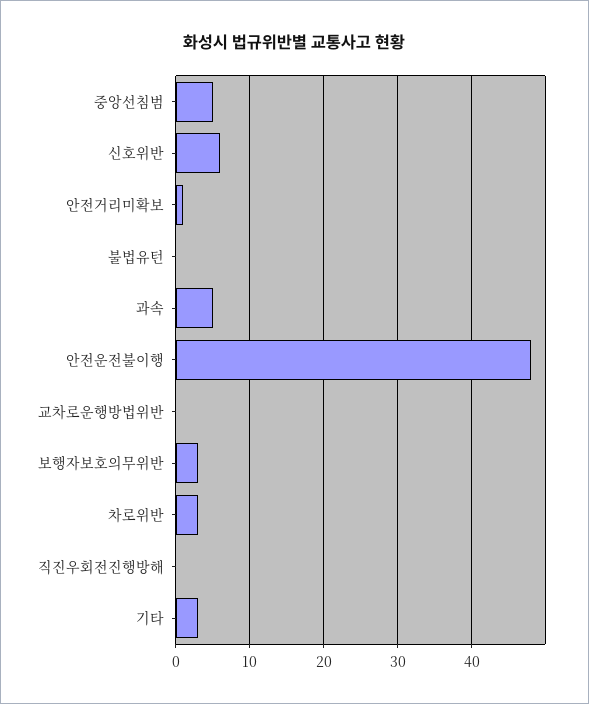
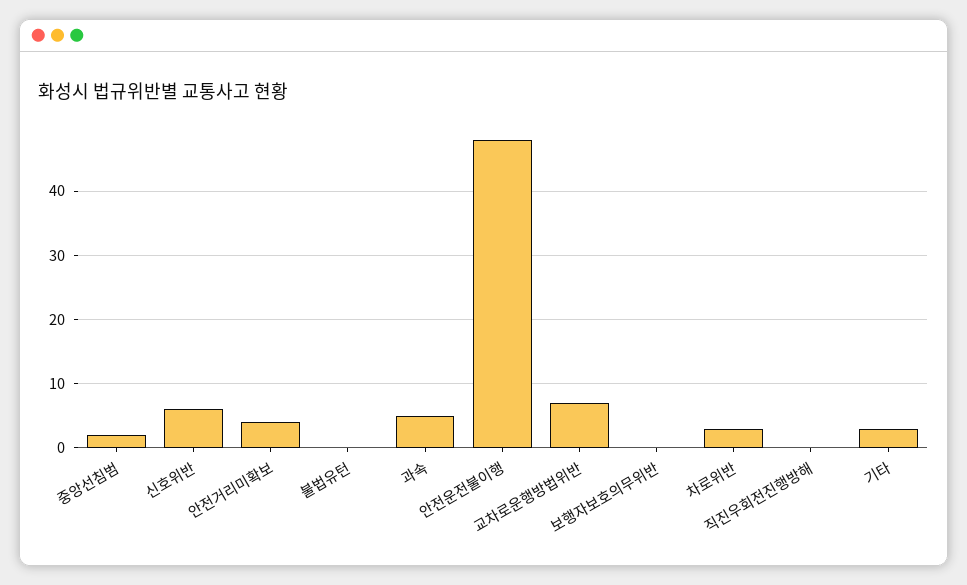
  {
-   "중앙선침범": 5,
+   "중앙선침범": 2,
    "신호위반": 6,
-   "안전거리미확보": 1,
+   "안전거리미확보": 4,
    "불법유턴": 0,
    "과속": 5,
    "안전운전불이행": 48,
-   "교차로운행방법위반": 0,
+   "교차로운행방법위반": 7,
-   "보행자보호의무위반": 3,
+   "보행자보호의무위반": 0,
    "차로위반": 3,
    "직진우회전진행방해": 0,
    "기타": 3
  }

